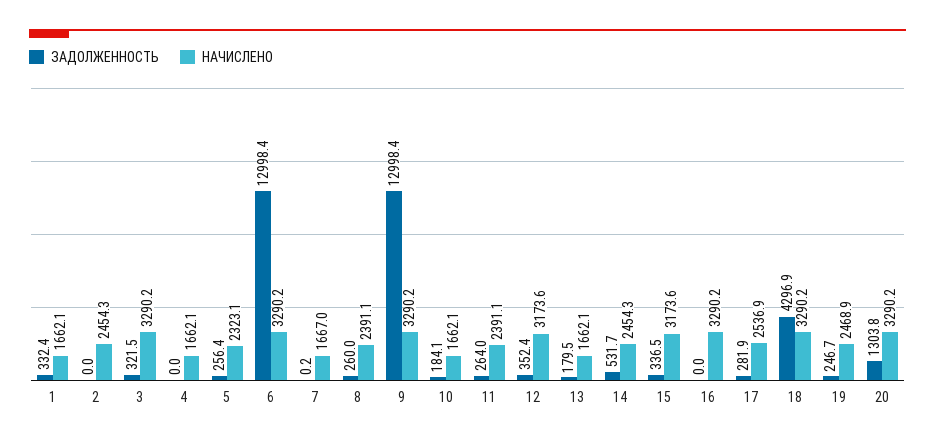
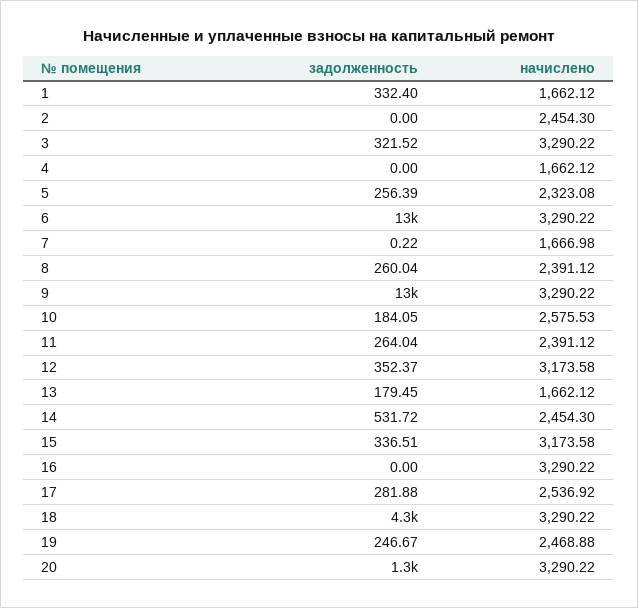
  {
    "ЗАДОЛЖЕННОСТЬ": {
      "1": 332.4,
      "2": 0,
      "3": 321.52,
      "4": 0,
      "5": 256.39,
      "6": 12998.4,
      "7": 0.22,
      "8": 260.04,
      "9": 12998.4,
      "10": 184.05,
      "11": 264.04,
      "12": 352.37,
      "13": 179.45,
      "14": 531.72,
      "15": 336.51,
      "16": 0,
      "17": 281.88,
      "18": 4296.9,
      "19": 246.67,
      "20": 1303.8
    },
    "НАЧИСЛЕНО": {
      "1": 1662.12,
      "2": 2454.3,
      "3": 3290.22,
      "4": 1662.12,
      "5": 2323.08,
      "6": 3290.22,
      "7": 1666.98,
      "8": 2391.12,
      "9": 3290.22,
-     "10": 1662.1,
+     "10": 2575.53,
      "11": 2391.12,
      "12": 3173.58,
      "13": 1662.12,
      "14": 2454.3,
      "15": 3173.58,
      "16": 3290.22,
      "17": 2536.92,
      "18": 3290.22,
      "19": 2468.88,
      "20": 3290.22
    }
  }

